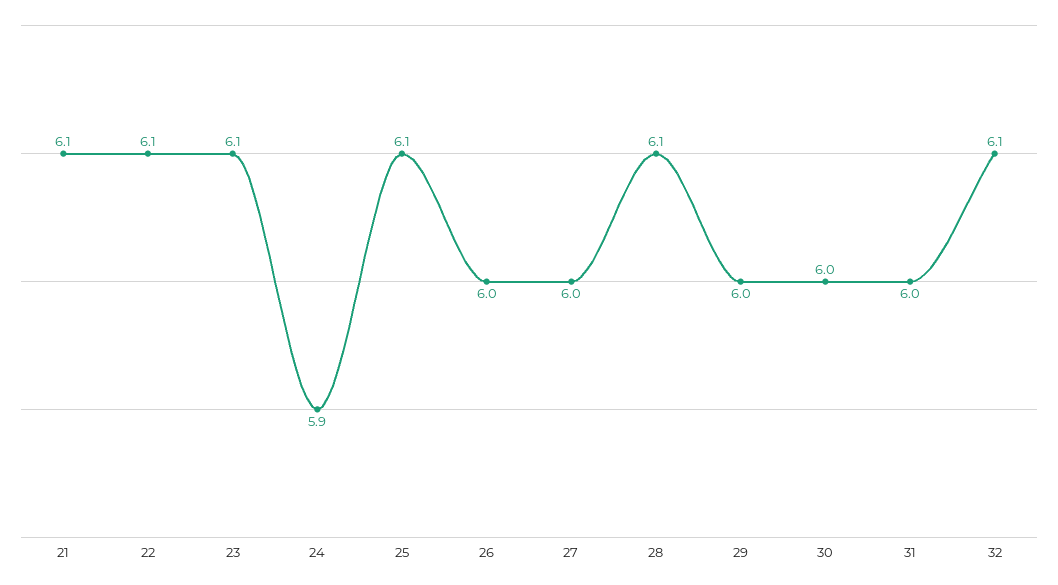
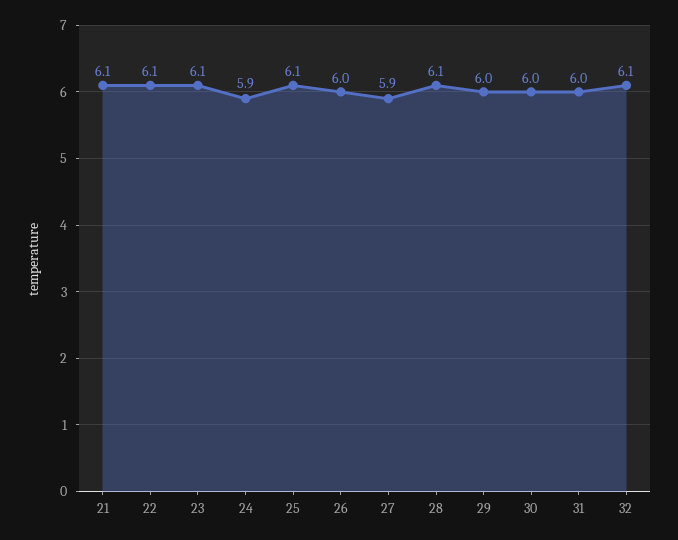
  {
    "21": 6.1,
    "22": 6.1,
    "23": 6.1,
    "24": 5.9,
    "25": 6.1,
    "26": 6,
-   "27": 6,
+   "27": 5.9,
    "28": 6.1,
    "29": 6,
    "30": 6,
    "31": 6,
    "32": 6.1
  }

